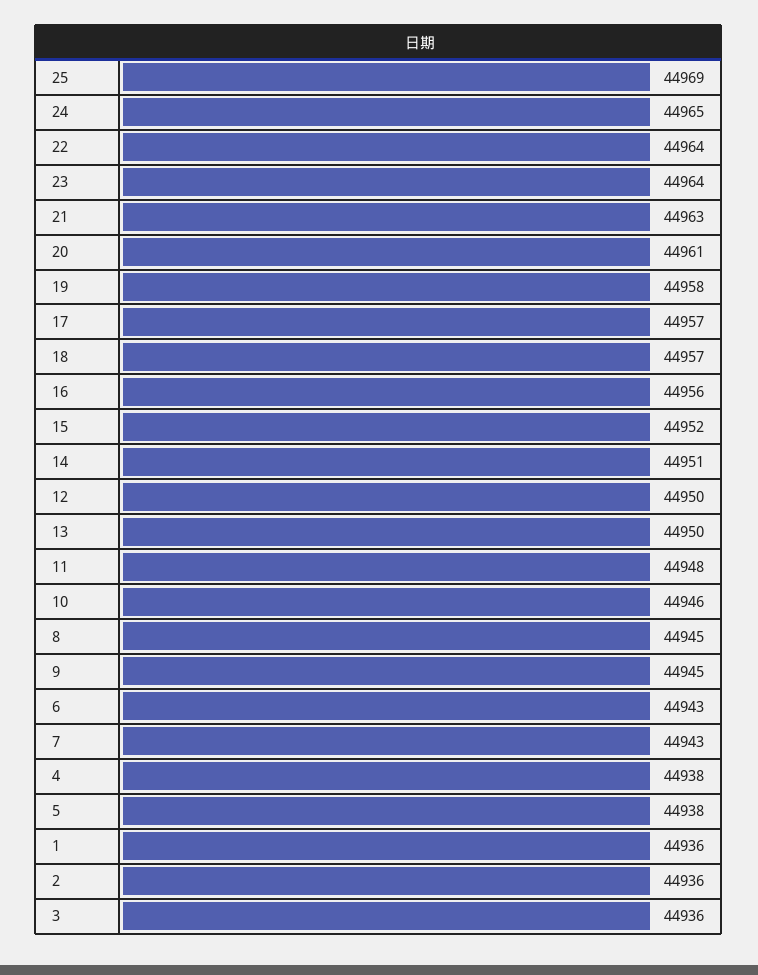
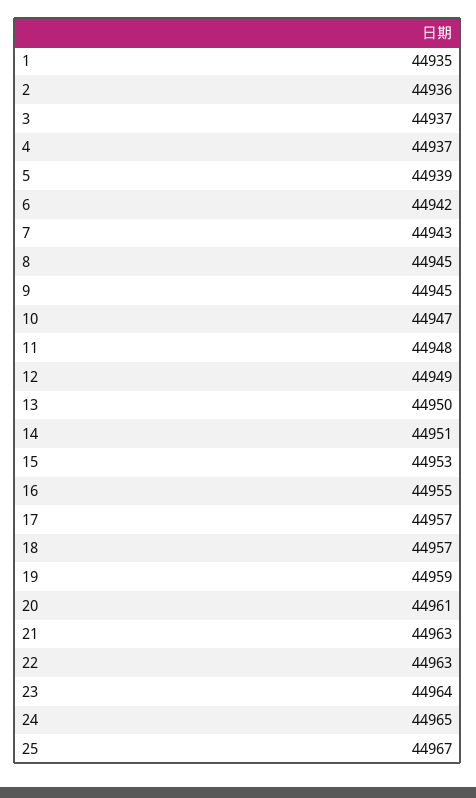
  {
-   "25": 44969,
+   "25": 44967,
    "24": 44965,
-   "22": 44964,
+   "22": 44963,
    "23": 44964,
    "21": 44963,
    "20": 44961,
-   "19": 44958,
+   "19": 44959,
    "17": 44957,
    "18": 44957,
-   "16": 44956,
+   "16": 44955,
-   "15": 44952,
+   "15": 44953,
    "14": 44951,
-   "12": 44950,
+   "12": 44949,
    "13": 44950,
    "11": 44948,
-   "10": 44946,
+   "10": 44947,
    "8": 44945,
    "9": 44945,
-   "6": 44943,
+   "6": 44942,
    "7": 44943,
-   "4": 44938,
+   "4": 44937,
-   "5": 44938,
+   "5": 44939,
-   "1": 44936,
+   "1": 44935,
    "2": 44936,
-   "3": 44936
+   "3": 44937
  }

